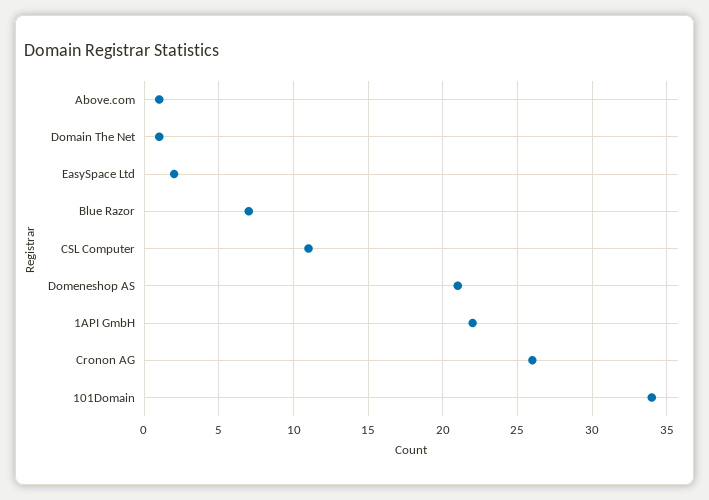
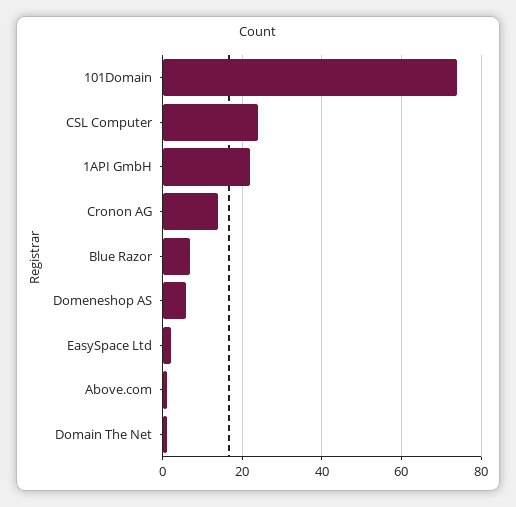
  {
    "Above.com": 1,
    "Domain The Net": 1,
    "EasySpace Ltd": 2,
    "Blue Razor": 7,
-   "CSL Computer": 11,
+   "CSL Computer": 25,
-   "Domeneshop AS": 21,
+   "Domeneshop AS": 5,
    "1API GmbH": 22,
-   "Cronon AG": 26,
+   "Cronon AG": 15,
-   "101Domain": 34
+   "101Domain": 75
  }

